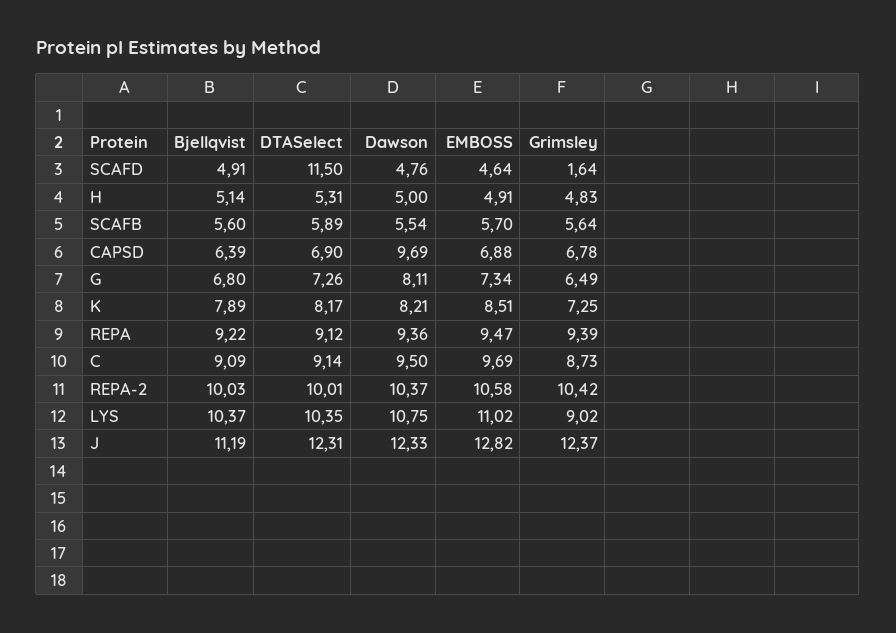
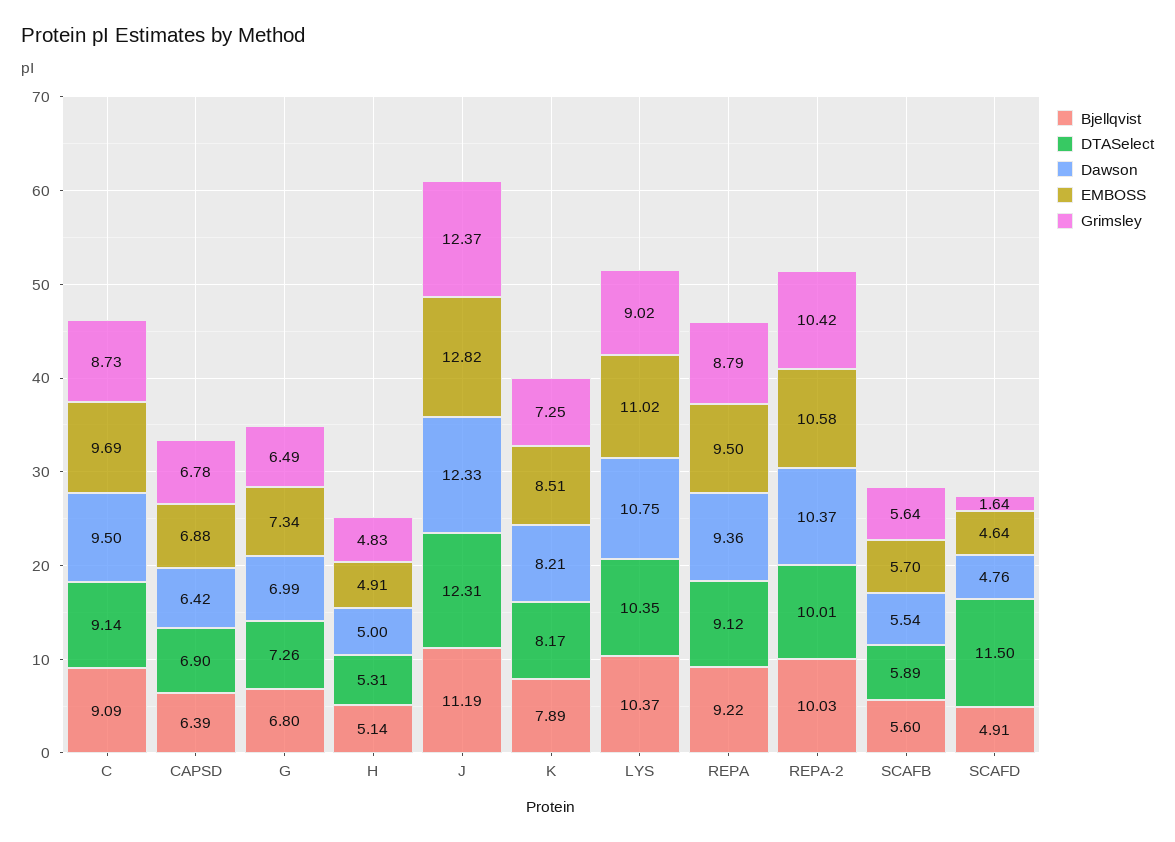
  {
    "Bjellqvist": {
      "SCAFD": 4.91,
      "H": 5.14,
      "SCAFB": 5.6,
      "CAPSD": 6.39,
      "G": 6.8,
      "K": 7.89,
      "REPA": 9.22,
      "C": 9.09,
      "REPA-2": 10.03,
      "LYS": 10.37,
      "J": 11.19
    },
    "DTASelect": {
      "SCAFD": 11.5,
      "H": 5.31,
      "SCAFB": 5.89,
      "CAPSD": 6.9,
      "G": 7.26,
      "K": 8.17,
      "REPA": 9.12,
      "C": 9.14,
      "REPA-2": 10.01,
      "LYS": 10.35,
      "J": 12.31
    },
    "Dawson": {
      "SCAFD": 4.76,
      "H": 5,
      "SCAFB": 5.54,
-     "CAPSD": 9.69,
+     "CAPSD": 6.42,
-     "G": 8.11,
+     "G": 6.99,
      "K": 8.21,
      "REPA": 9.36,
      "C": 9.5,
      "REPA-2": 10.37,
      "LYS": 10.75,
      "J": 12.33
    },
    "EMBOSS": {
      "SCAFD": 4.64,
      "H": 4.91,
      "SCAFB": 5.7,
      "CAPSD": 6.88,
      "G": 7.34,
      "K": 8.51,
-     "REPA": 9.47,
+     "REPA": 9.5,
      "C": 9.69,
      "REPA-2": 10.58,
      "LYS": 11.02,
      "J": 12.82
    },
    "Grimsley": {
      "SCAFD": 1.64,
      "H": 4.83,
      "SCAFB": 5.64,
      "CAPSD": 6.78,
      "G": 6.49,
      "K": 7.25,
-     "REPA": 9.39,
+     "REPA": 8.79,
      "C": 8.73,
      "REPA-2": 10.42,
      "LYS": 9.02,
      "J": 12.37
    }
  }

